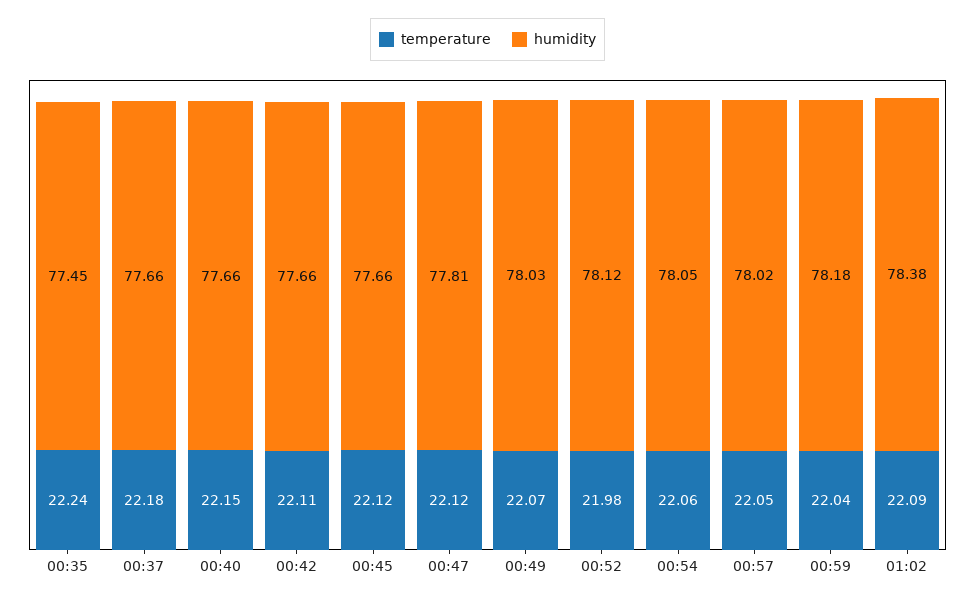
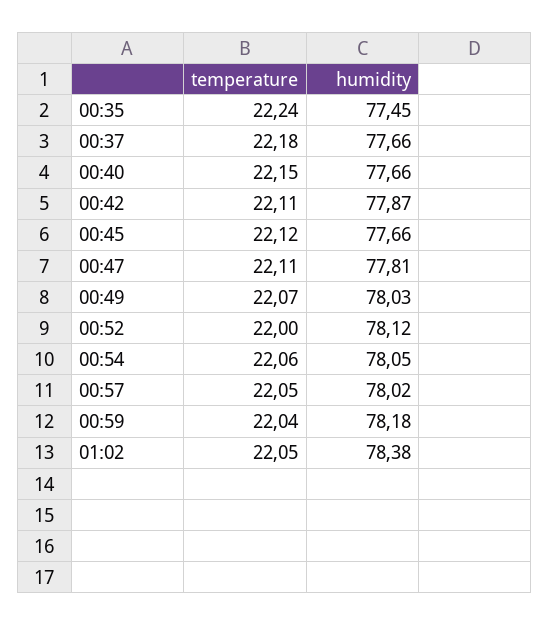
  {
    "temperature": {
      "00:35": 22.24,
      "00:37": 22.18,
      "00:40": 22.15,
      "00:42": 22.11,
      "00:45": 22.12,
-     "00:47": 22.12,
+     "00:47": 22.11,
      "00:49": 22.07,
-     "00:52": 21.98,
+     "00:52": 22,
      "00:54": 22.06,
      "00:57": 22.05,
      "00:59": 22.04,
-     "01:02": 22.09
+     "01:02": 22.05
    },
    "humidity": {
      "00:35": 77.45,
      "00:37": 77.66,
      "00:40": 77.66,
-     "00:42": 77.66,
+     "00:42": 77.87,
      "00:45": 77.66,
      "00:47": 77.81,
      "00:49": 78.03,
      "00:52": 78.12,
      "00:54": 78.05,
      "00:57": 78.02,
      "00:59": 78.18,
      "01:02": 78.38
    }
  }

